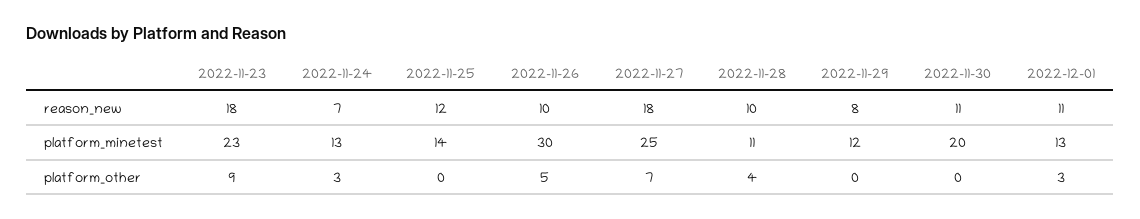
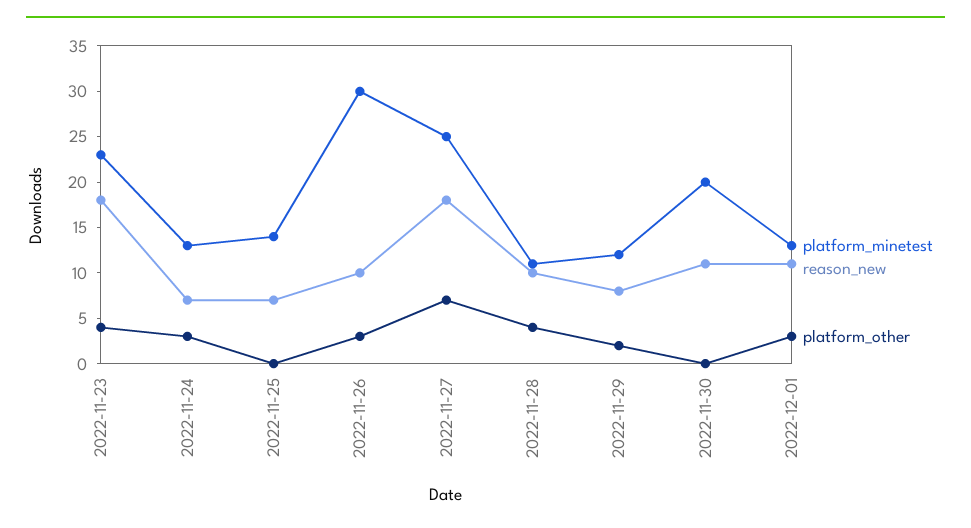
  {
    "reason_new": {
      "2022-11-23": 18,
      "2022-11-24": 7,
-     "2022-11-25": 12,
+     "2022-11-25": 7,
      "2022-11-26": 10,
      "2022-11-27": 18,
      "2022-11-28": 10,
      "2022-11-29": 8,
      "2022-11-30": 11,
      "2022-12-01": 11
    },
    "platform_minetest": {
      "2022-11-23": 23,
      "2022-11-24": 13,
      "2022-11-25": 14,
      "2022-11-26": 30,
      "2022-11-27": 25,
      "2022-11-28": 11,
      "2022-11-29": 12,
      "2022-11-30": 20,
      "2022-12-01": 13
    },
    "platform_other": {
-     "2022-11-23": 9,
+     "2022-11-23": 4,
      "2022-11-24": 3,
      "2022-11-25": 0,
-     "2022-11-26": 5,
+     "2022-11-26": 3,
      "2022-11-27": 7,
      "2022-11-28": 4,
-     "2022-11-29": 0,
+     "2022-11-29": 2,
      "2022-11-30": 0,
      "2022-12-01": 3
    }
  }

